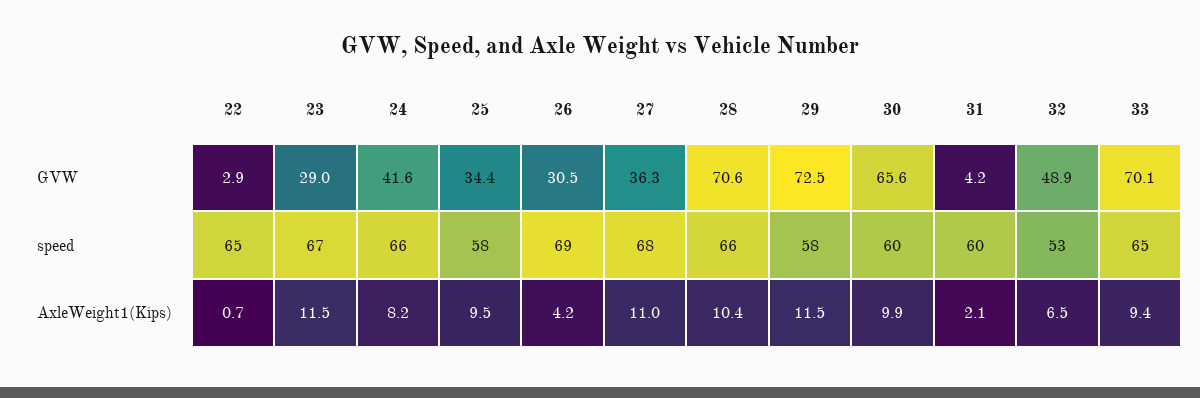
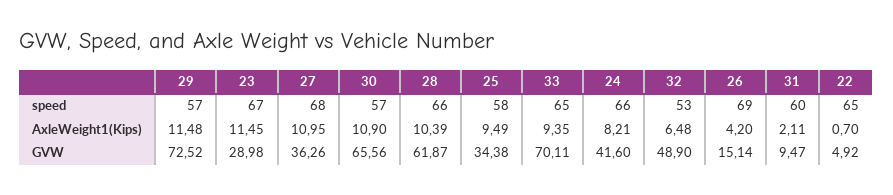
  {
    "22": {
-     "GVW": 2.9,
+     "GVW": 4.92,
      "speed": 65,
      "AxleWeight1(Kips)": 0.7
    },
    "23": {
      "GVW": 28.98,
      "speed": 67,
      "AxleWeight1(Kips)": 11.45
    },
    "24": {
      "GVW": 41.6,
      "speed": 66,
      "AxleWeight1(Kips)": 8.21
    },
    "25": {
      "GVW": 34.38,
      "speed": 58,
      "AxleWeight1(Kips)": 9.49
    },
    "26": {
-     "GVW": 30.5,
+     "GVW": 15.14,
      "speed": 69,
      "AxleWeight1(Kips)": 4.2
    },
    "27": {
      "GVW": 36.26,
      "speed": 68,
      "AxleWeight1(Kips)": 10.95
    },
    "28": {
-     "GVW": 70.6,
+     "GVW": 61.87,
      "speed": 66,
      "AxleWeight1(Kips)": 10.39
    },
    "29": {
      "GVW": 72.52,
-     "speed": 58,
+     "speed": 57,
      "AxleWeight1(Kips)": 11.48
    },
    "30": {
      "GVW": 65.56,
-     "speed": 60,
+     "speed": 57,
-     "AxleWeight1(Kips)": 9.9
+     "AxleWeight1(Kips)": 10.9
    },
    "31": {
-     "GVW": 4.2,
+     "GVW": 9.47,
      "speed": 60,
      "AxleWeight1(Kips)": 2.11
    },
    "32": {
      "GVW": 48.9,
      "speed": 53,
      "AxleWeight1(Kips)": 6.48
    },
    "33": {
      "GVW": 70.11,
      "speed": 65,
      "AxleWeight1(Kips)": 9.35
    }
  }

